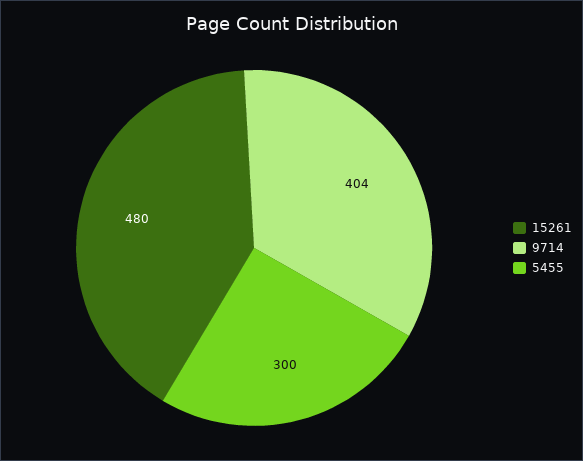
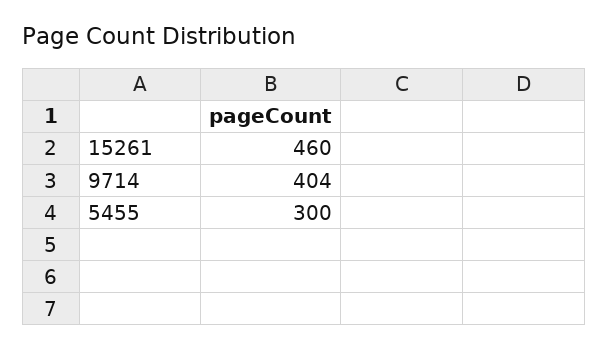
  {
-   "15261": 480,
+   "15261": 460,
    "9714": 404,
    "5455": 300
  }

